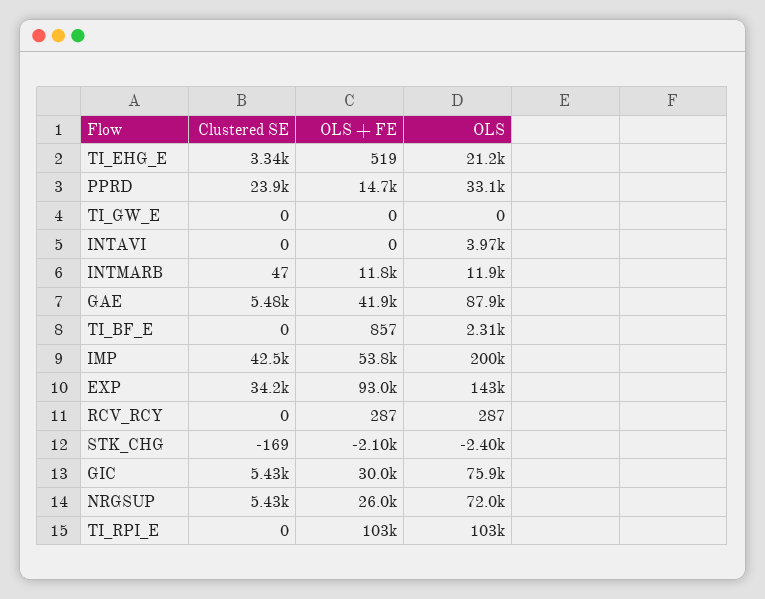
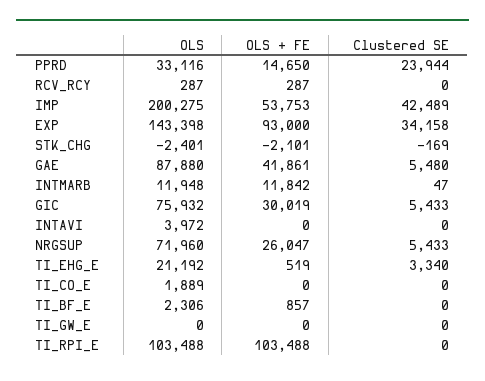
  {
    "Clustered SE": {
      "TI_EHG_E": 3340,
      "PPRD": 23944,
      "TI_GW_E": 0,
      "INTAVI": 0,
      "INTMARB": 47,
      "GAE": 5480,
      "TI_BF_E": 0,
      "IMP": 42489,
      "EXP": 34158,
      "RCV_RCY": 0,
      "STK_CHG": -169,
      "GIC": 5433,
      "NRGSUP": 5433,
-     "TI_RPI_E": 0
+     "TI_RPI_E": 0,
+     "TI_CO_E": 0
    },
    "OLS + FE": {
      "TI_EHG_E": 519,
      "PPRD": 14650,
      "TI_GW_E": 0,
      "INTAVI": 0,
      "INTMARB": 11842,
      "GAE": 41861,
      "TI_BF_E": 857,
      "IMP": 53753,
      "EXP": 93000,
      "RCV_RCY": 287,
      "STK_CHG": -2101,
      "GIC": 30019,
      "NRGSUP": 26047,
-     "TI_RPI_E": 103488
+     "TI_RPI_E": 103488,
+     "TI_CO_E": 0
    },
    "OLS": {
      "TI_EHG_E": 21192,
      "PPRD": 33116,
      "TI_GW_E": 0,
      "INTAVI": 3972,
      "INTMARB": 11948,
      "GAE": 87880,
      "TI_BF_E": 2306,
      "IMP": 200275,
      "EXP": 143398,
      "RCV_RCY": 287,
      "STK_CHG": -2401,
      "GIC": 75932,
      "NRGSUP": 71960,
-     "TI_RPI_E": 103488
+     "TI_RPI_E": 103488,
+     "TI_CO_E": 1889
    }
  }

